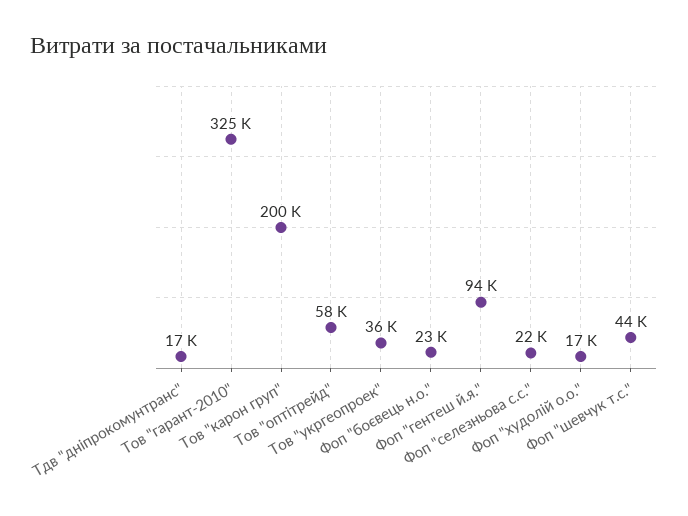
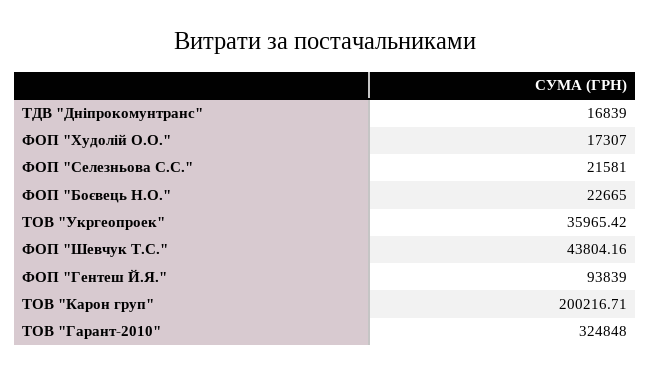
  {
    "Тдв \"дніпрокомунтранс\"": 16839,
    "Тов \"гарант-2010\"": 324848,
    "Тов \"карон груп\"": 200216.71,
-   "Тов \"оптітрейд\"": 58000,
    "Тов \"укргеопроек\"": 35965.42,
    "Фоп \"боєвець н.о.\"": 22665,
    "Фоп \"гентеш й.я.\"": 93839,
    "Фоп \"селезньова с.с.\"": 21581,
    "Фоп \"худолій о.о.\"": 17307,
    "Фоп \"шевчук т.с.\"": 43804.16
  }

